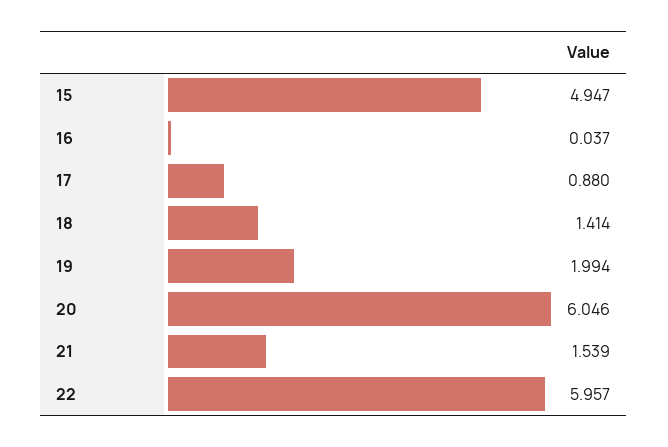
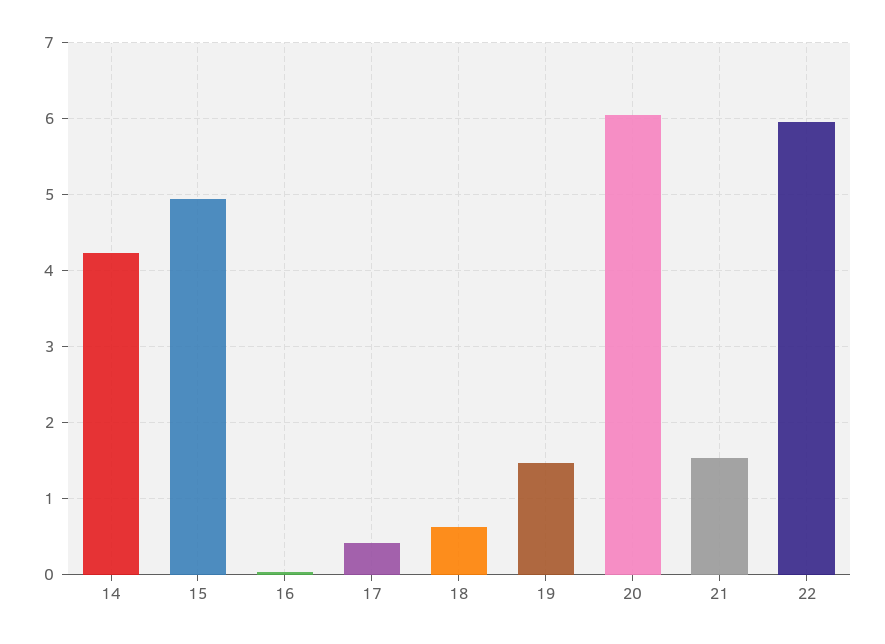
  {
    "15": 4.947,
    "16": 0.037,
-   "17": 0.88,
+   "17": 0.4,
-   "18": 1.414,
+   "18": 0.6,
-   "19": 1.994,
+   "19": 1.5,
    "20": 6.046,
    "21": 1.539,
-   "22": 5.957
+   "22": 5.957,
+   "14": 4.2
  }

